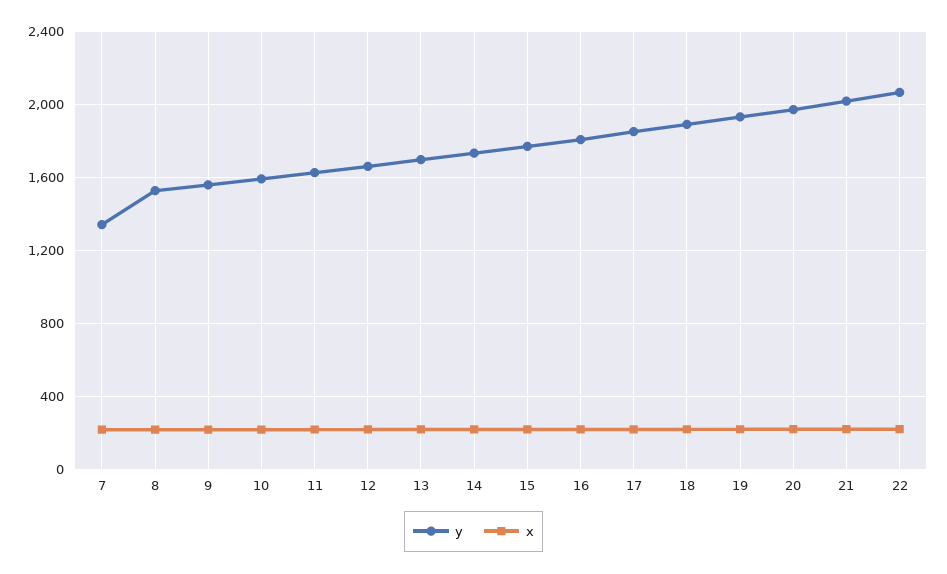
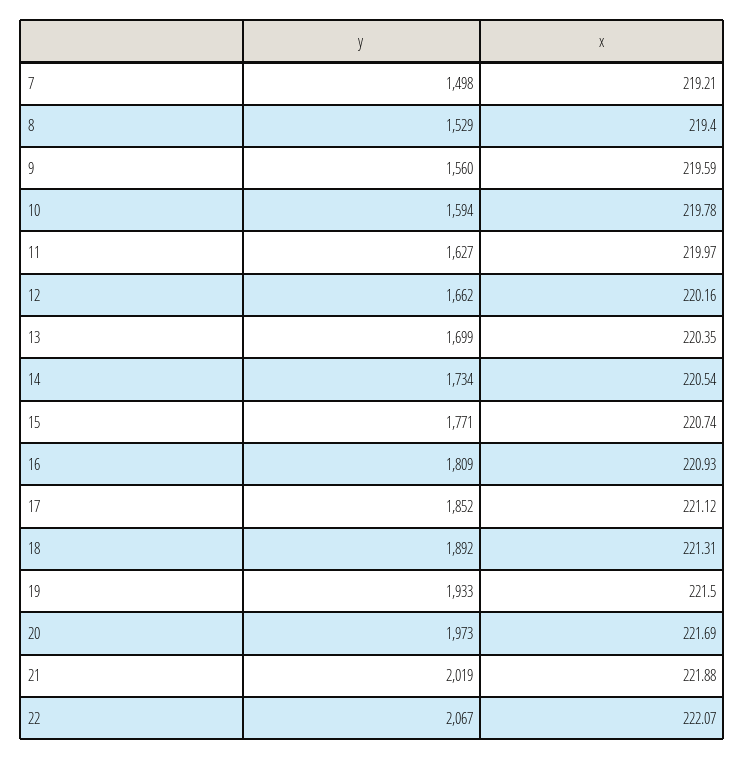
  {
    "y": {
-     "7": 1350,
+     "7": 1498,
      "8": 1529,
      "9": 1560,
      "10": 1594,
      "11": 1627,
      "12": 1662,
      "13": 1699,
      "14": 1734,
      "15": 1771,
      "16": 1809,
      "17": 1852,
      "18": 1892,
      "19": 1933,
      "20": 1973,
      "21": 2019,
      "22": 2067
    },
    "x": {
      "7": 219.21,
      "8": 219.4,
      "9": 219.59,
      "10": 219.78,
      "11": 219.97,
      "12": 220.16,
      "13": 220.35,
      "14": 220.54,
      "15": 220.74,
      "16": 220.93,
      "17": 221.12,
      "18": 221.31,
      "19": 221.5,
      "20": 221.69,
      "21": 221.88,
      "22": 222.07
    }
  }

